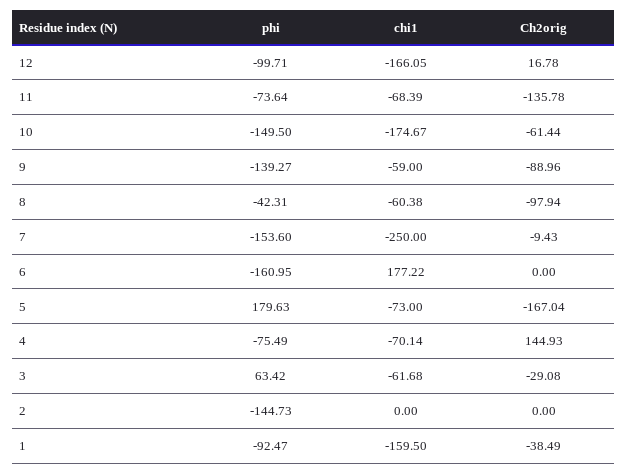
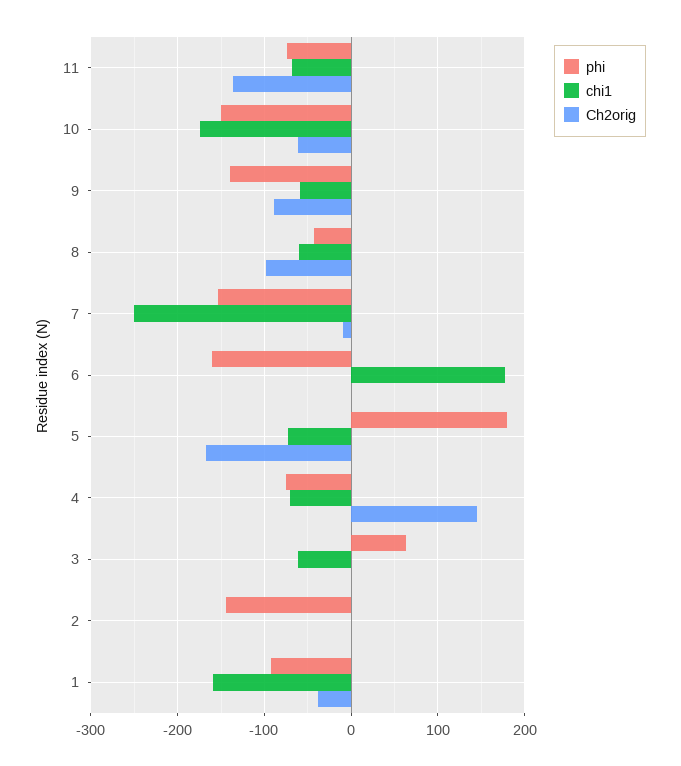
  {
    "phi": {
-     "12": -99.71,
      "11": -73.64,
      "10": -149.5,
      "9": -139.27,
      "8": -42.31,
      "7": -153.6,
      "6": -160.95,
      "5": 179.63,
      "4": -75.49,
      "3": 63.42,
      "2": -144.73,
      "1": -92.47
    },
    "chi1": {
-     "12": -166.05,
      "11": -68.39,
      "10": -174.67,
      "9": -59,
      "8": -60.38,
      "7": -250,
      "6": 177.22,
      "5": -73,
      "4": -70.14,
      "3": -61.68,
      "2": 0,
      "1": -159.5
    },
    "Ch2orig": {
-     "12": 16.78,
      "11": -135.78,
      "10": -61.44,
      "9": -88.96,
      "8": -97.94,
      "7": -9.43,
      "6": 0,
      "5": -167.04,
      "4": 144.93,
-     "3": -29.08,
+     "3": 0,
      "2": 0,
      "1": -38.49
    }
  }

